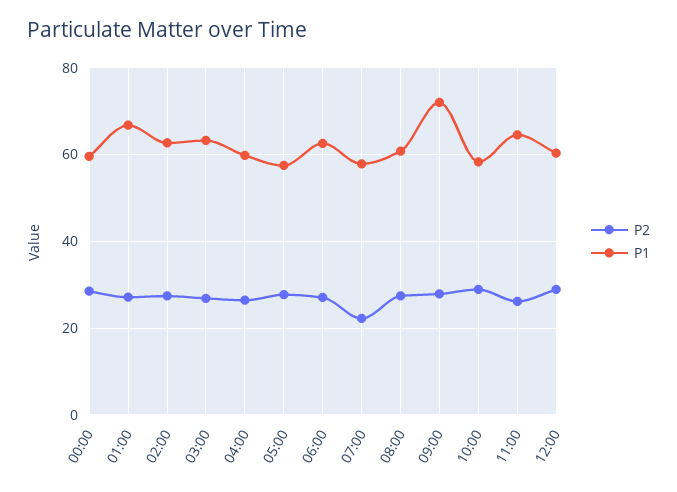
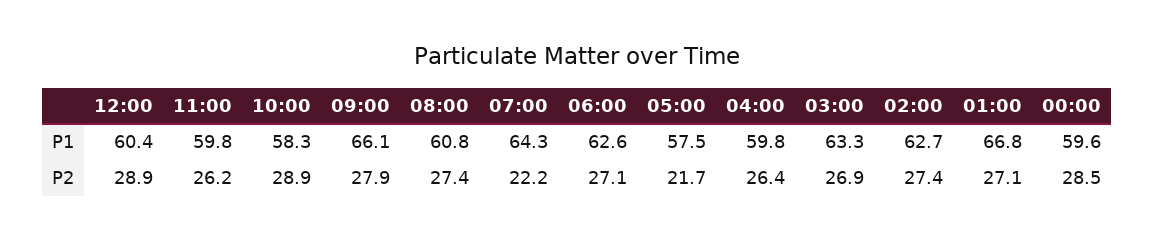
  {
    "P2": {
      "00:00": 28.5,
      "01:00": 27.1,
      "02:00": 27.4,
      "03:00": 26.9,
      "04:00": 26.4,
-     "05:00": 28,
+     "05:00": 21.7,
      "06:00": 27.1,
      "07:00": 22.2,
      "08:00": 27.4,
      "09:00": 27.9,
      "10:00": 28.9,
      "11:00": 26.2,
      "12:00": 28.9
    },
    "P1": {
      "00:00": 59.6,
      "01:00": 66.8,
      "02:00": 62.7,
      "03:00": 63.3,
      "04:00": 59.8,
      "05:00": 57.5,
      "06:00": 62.6,
-     "07:00": 58,
+     "07:00": 64.3,
      "08:00": 60.8,
-     "09:00": 72,
+     "09:00": 66.1,
      "10:00": 58.3,
-     "11:00": 64,
+     "11:00": 59.8,
      "12:00": 60.4
    }
  }

